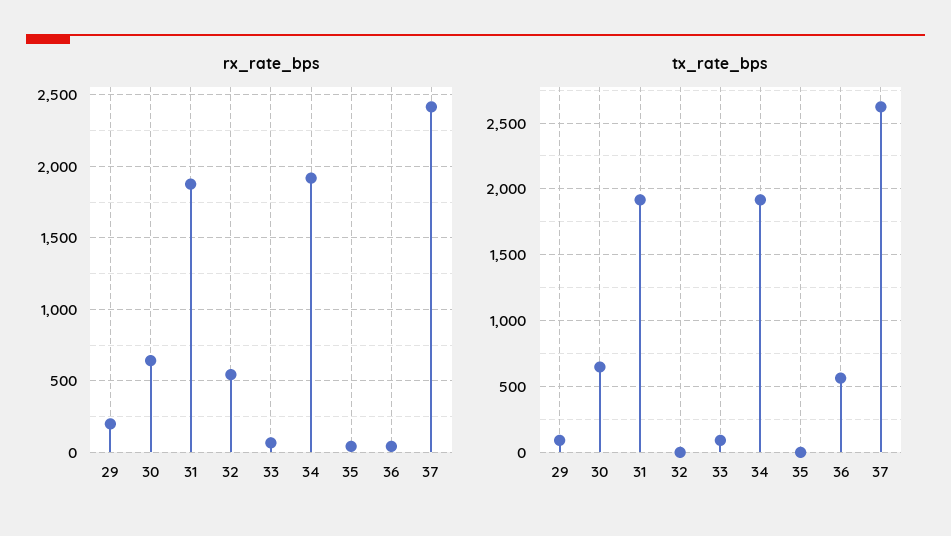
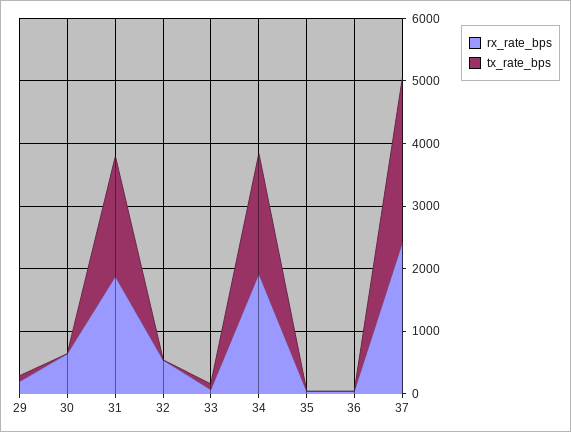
  {
    "rx_rate_bps": {
      "29": 200,
      "30": 650,
      "31": 1900,
      "32": 550,
      "33": 50,
      "34": 1900,
      "35": 50,
      "36": 50,
      "37": 2400
    },
    "tx_rate_bps": {
      "29": 100,
-     "30": 650,
+     "30": 0,
      "31": 1900,
      "32": 0,
      "33": 100,
      "34": 1900,
      "35": 0,
-     "36": 550,
+     "36": 0,
      "37": 2600
    }
  }

